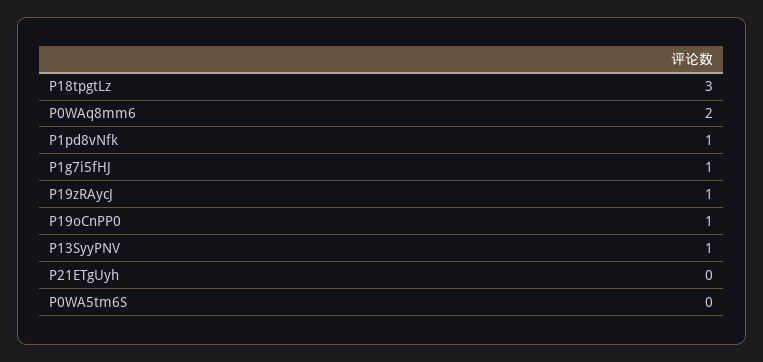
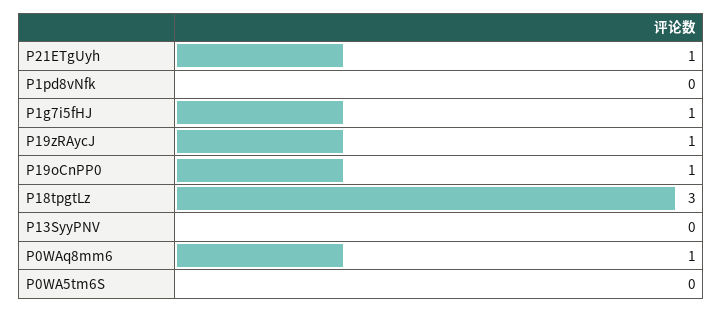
  {
    "P18tpgtLz": 3,
-   "P0WAq8mm6": 2,
+   "P0WAq8mm6": 1,
-   "P1pd8vNfk": 1,
+   "P1pd8vNfk": 0,
    "P1g7i5fHJ": 1,
    "P19zRAycJ": 1,
    "P19oCnPP0": 1,
-   "P13SyyPNV": 1,
+   "P13SyyPNV": 0,
-   "P21ETgUyh": 0,
+   "P21ETgUyh": 1,
    "P0WA5tm6S": 0
  }

